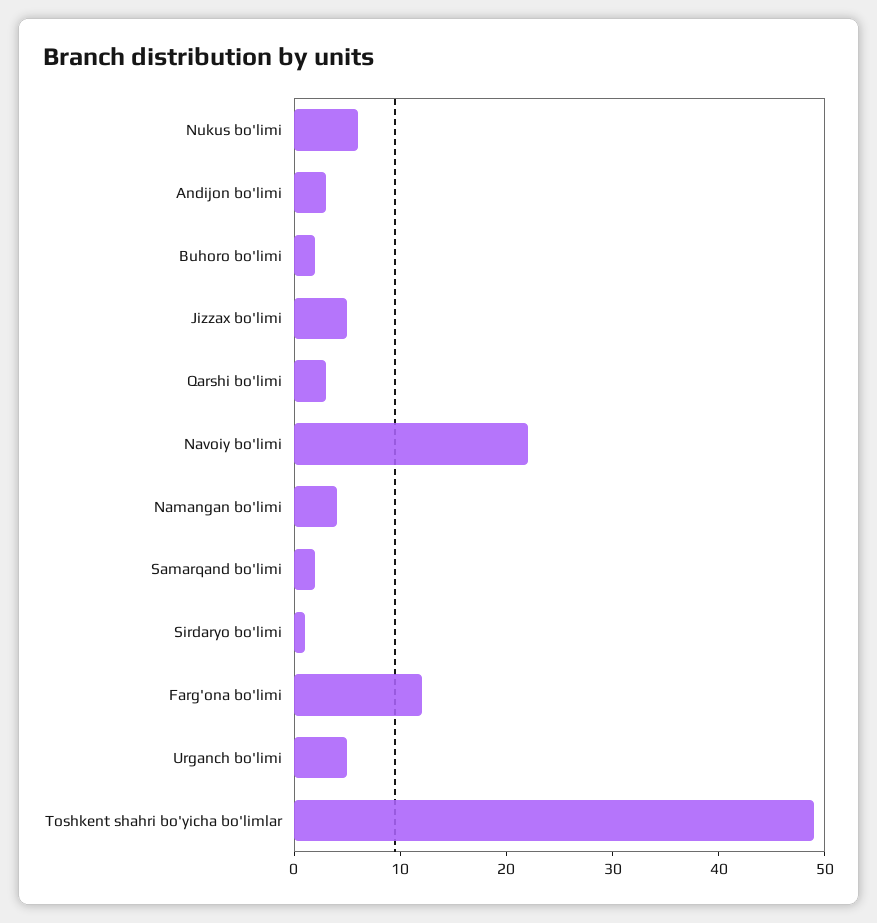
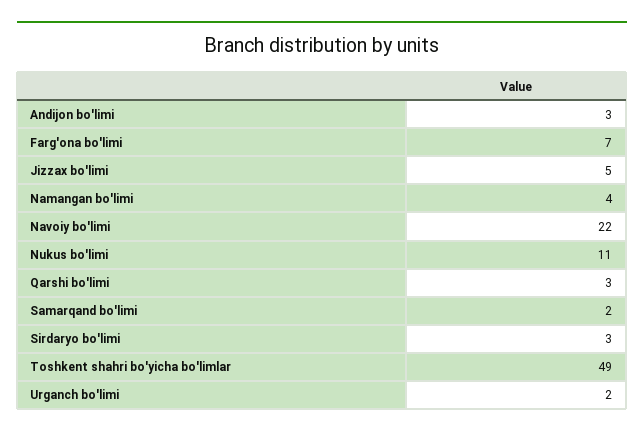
  {
-   "Nukus bo'limi": 6,
+   "Nukus bo'limi": 11,
    "Andijon bo'limi": 3,
-   "Buhoro bo'limi": 2,
    "Jizzax bo'limi": 5,
    "Qarshi bo'limi": 3,
    "Navoiy bo'limi": 22,
    "Namangan bo'limi": 4,
    "Samarqand bo'limi": 2,
-   "Sirdaryo bo'limi": 1,
+   "Sirdaryo bo'limi": 3,
-   "Farg'ona bo'limi": 12,
+   "Farg'ona bo'limi": 7,
-   "Urganch bo'limi": 5,
+   "Urganch bo'limi": 2,
    "Toshkent shahri bo'yicha bo'limlar": 49
  }

